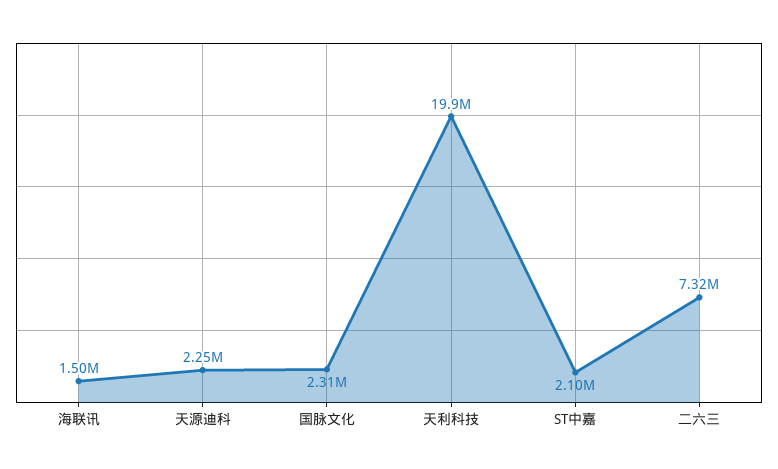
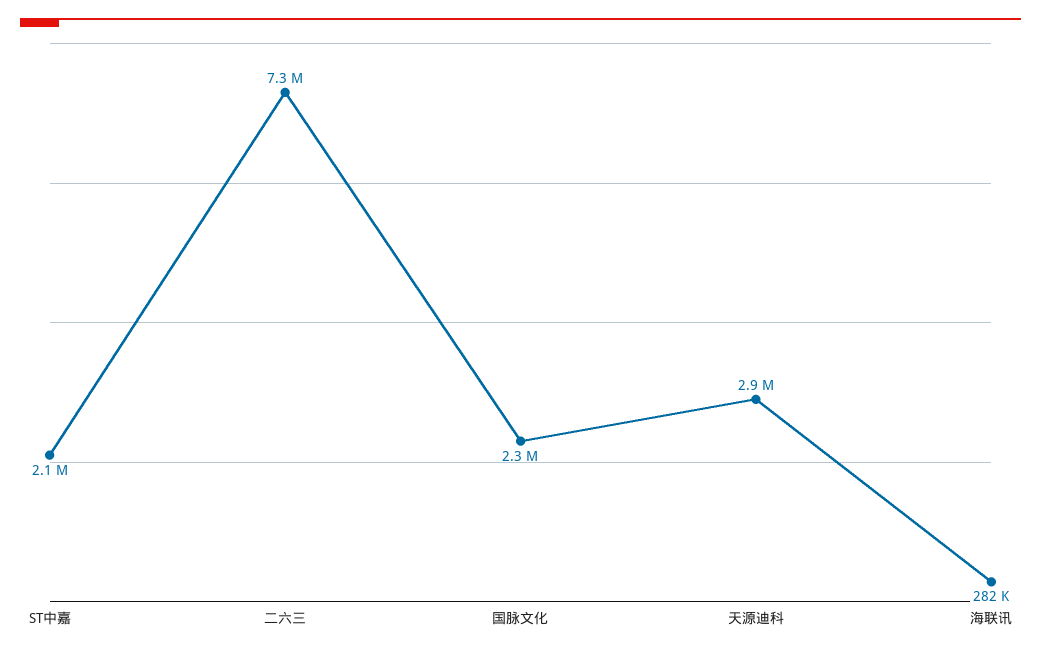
  {
-   "海联讯": 1500000,
+   "海联讯": 282000,
-   "天源迪科": 2250000,
+   "天源迪科": 2900000,
    "国脉文化": 2310000,
-   "天利科技": 19900000,
    "ST中嘉": 2100000,
    "二六三": 7320000
  }

